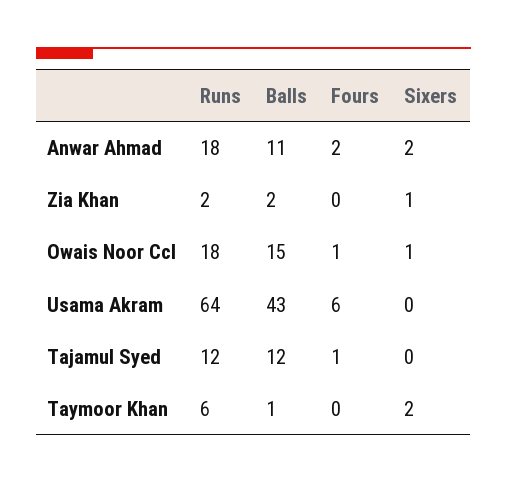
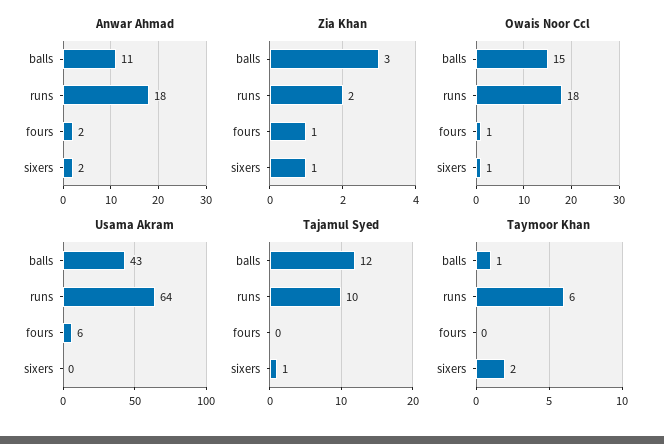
  {
    "Anwar Ahmad": {
      "Runs": 18,
      "Balls": 11,
      "Fours": 2,
      "Sixers": 2
    },
    "Zia Khan": {
      "Runs": 2,
-     "Balls": 2,
+     "Balls": 3,
-     "Fours": 0,
+     "Fours": 1,
      "Sixers": 1
    },
    "Owais Noor Ccl": {
      "Runs": 18,
      "Balls": 15,
      "Fours": 1,
      "Sixers": 1
    },
    "Usama Akram": {
      "Runs": 64,
      "Balls": 43,
      "Fours": 6,
      "Sixers": 0
    },
    "Tajamul Syed": {
-     "Runs": 12,
+     "Runs": 10,
      "Balls": 12,
-     "Fours": 1,
+     "Fours": 0,
-     "Sixers": 0
+     "Sixers": 1
    },
    "Taymoor Khan": {
      "Runs": 6,
      "Balls": 1,
      "Fours": 0,
      "Sixers": 2
    }
  }

